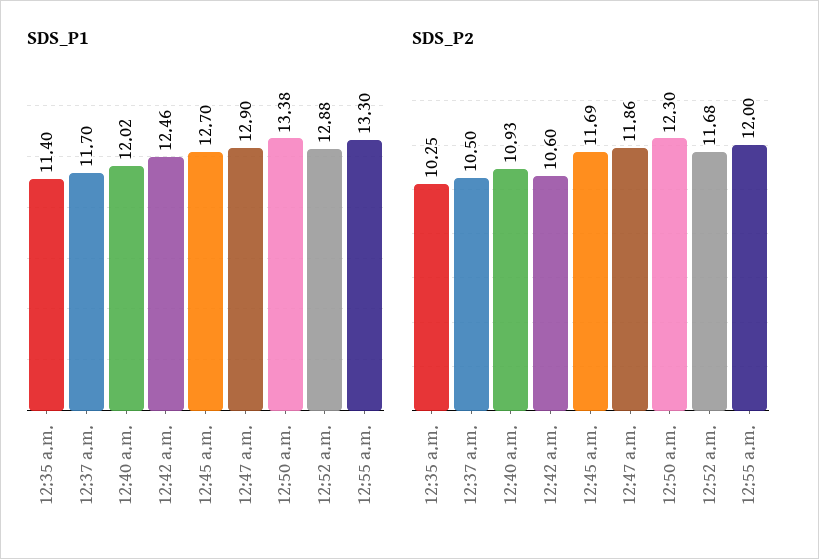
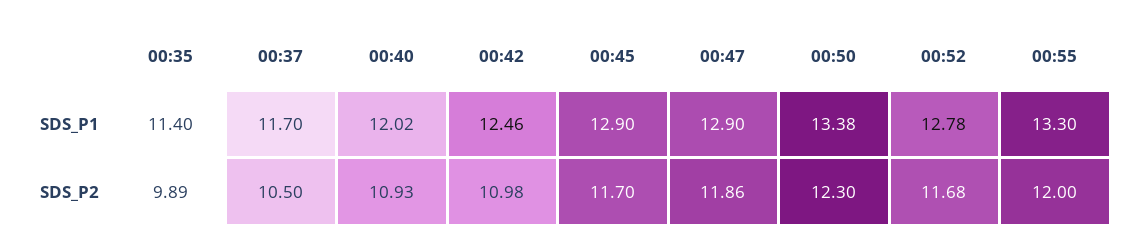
  {
    "SDS_P1": {
      "12:35 a.m.": 11.4,
      "12:37 a.m.": 11.7,
      "12:40 a.m.": 12.02,
      "12:42 a.m.": 12.46,
-     "12:45 a.m.": 12.7,
+     "12:45 a.m.": 12.9,
      "12:47 a.m.": 12.9,
      "12:50 a.m.": 13.38,
-     "12:52 a.m.": 12.88,
+     "12:52 a.m.": 12.78,
      "12:55 a.m.": 13.3
    },
    "SDS_P2": {
-     "12:35 a.m.": 10.25,
+     "12:35 a.m.": 9.89,
      "12:37 a.m.": 10.5,
      "12:40 a.m.": 10.93,
-     "12:42 a.m.": 10.6,
+     "12:42 a.m.": 10.98,
-     "12:45 a.m.": 11.69,
+     "12:45 a.m.": 11.7,
      "12:47 a.m.": 11.86,
      "12:50 a.m.": 12.3,
      "12:52 a.m.": 11.68,
      "12:55 a.m.": 12
    }
  }

